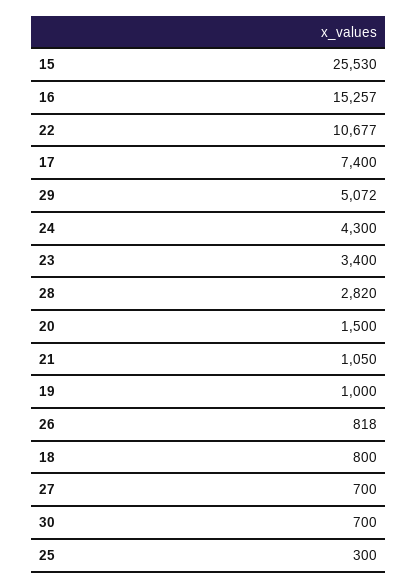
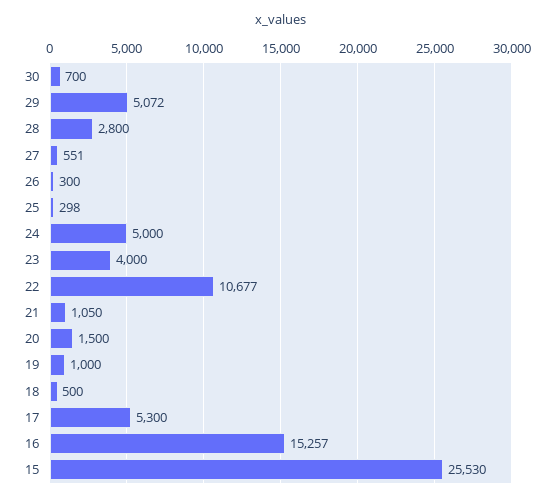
  {
    "15": 25530,
    "16": 15257,
    "22": 10677,
-   "17": 7400,
+   "17": 5300,
    "29": 5072,
-   "24": 4300,
+   "24": 5000,
-   "23": 3400,
+   "23": 4000,
-   "28": 2820,
+   "28": 2800,
    "20": 1500,
    "21": 1050,
    "19": 1000,
-   "26": 818,
+   "26": 300,
-   "18": 800,
+   "18": 500,
-   "27": 700,
+   "27": 551,
    "30": 700,
-   "25": 300
+   "25": 298
  }

